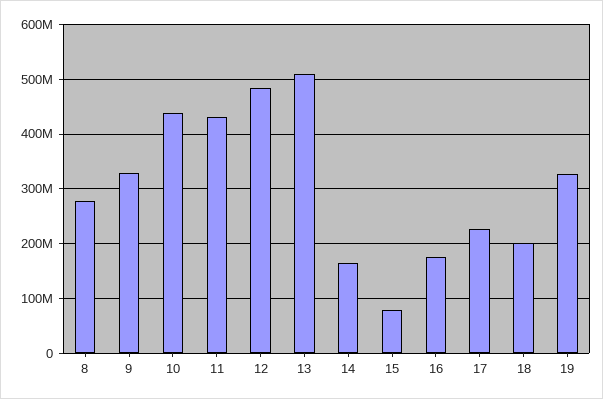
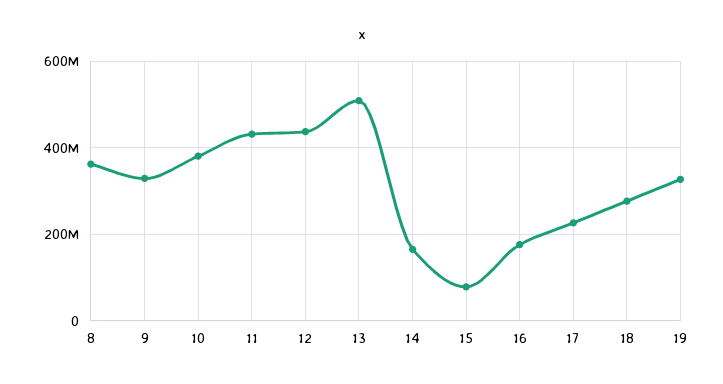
  {
-   "8": 280000000,
+   "8": 360000000,
    "9": 320000000,
-   "10": 440000000,
+   "10": 380000000,
    "11": 440000000,
-   "12": 480000000,
+   "12": 440000000,
    "13": 500000000,
    "14": 160000000,
    "15": 80000000,
    "16": 180000000,
    "17": 220000000,
-   "18": 200000000,
+   "18": 280000000,
    "19": 320000000
  }

